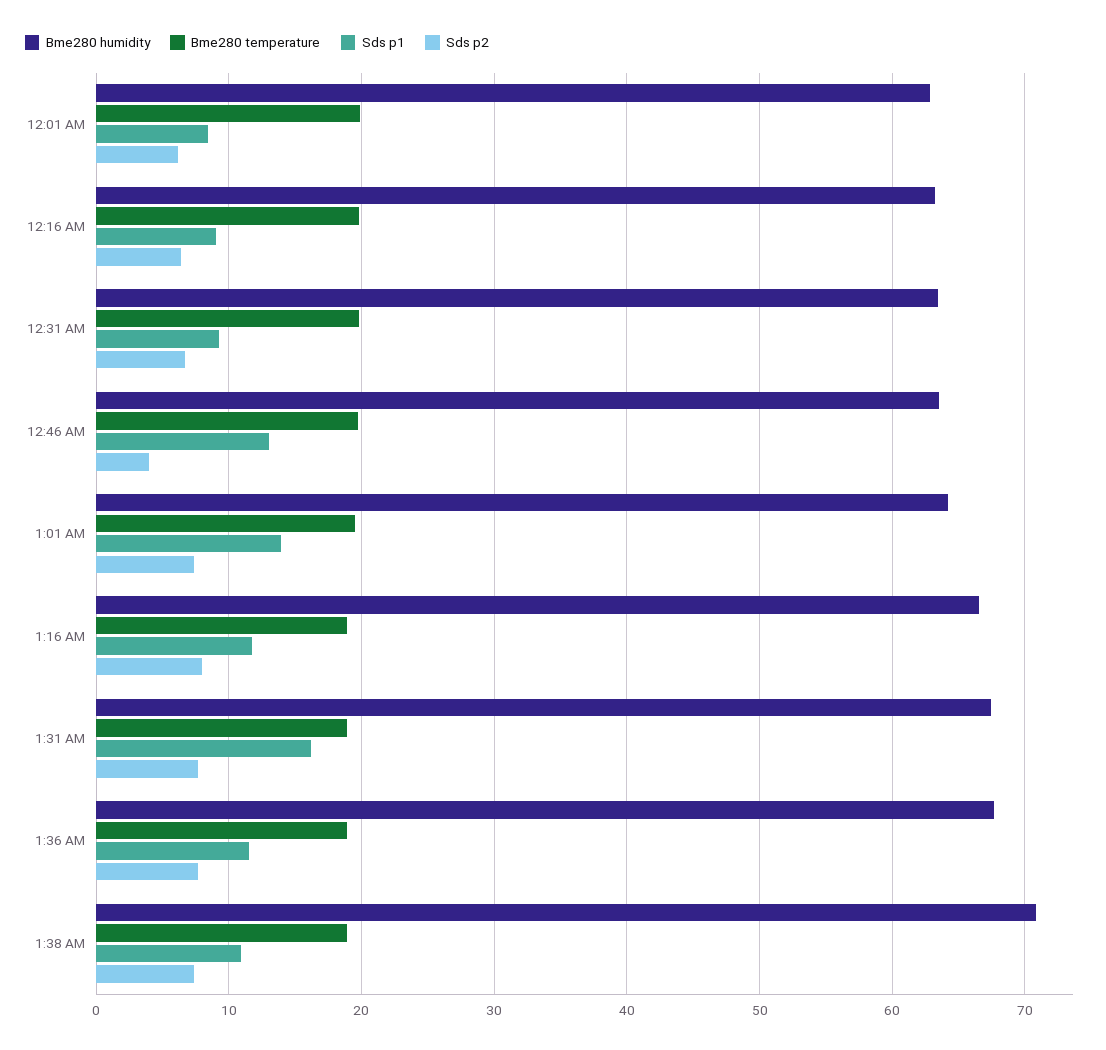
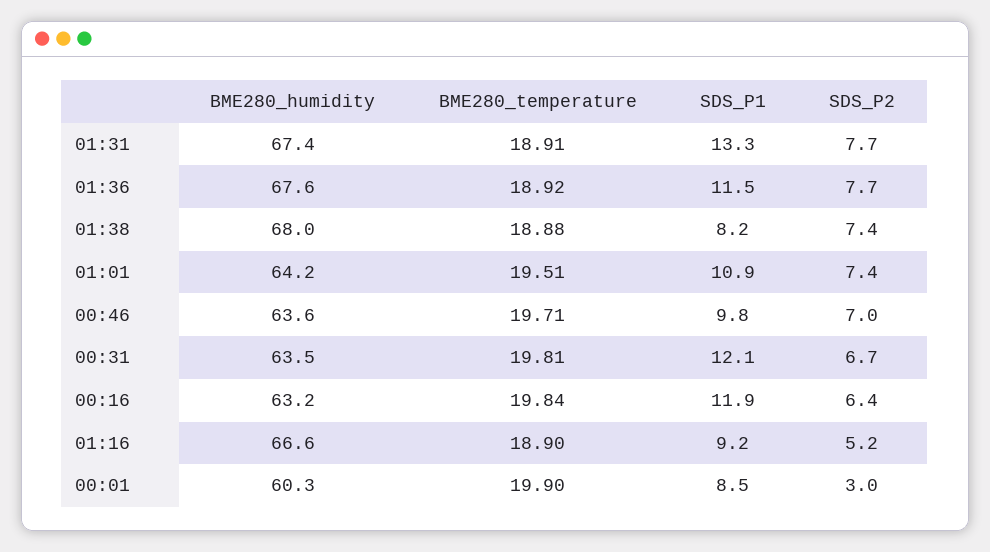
  {
    "Bme280 humidity": {
-     "12:01 AM": 63,
+     "12:01 AM": 60.3,
      "12:16 AM": 63.2,
      "12:31 AM": 63.5,
      "12:46 AM": 63.6,
      "1:01 AM": 64.2,
      "1:16 AM": 66.6,
      "1:31 AM": 67.4,
      "1:36 AM": 67.6,
-     "1:38 AM": 71
+     "1:38 AM": 68
    },
    "Bme280 temperature": {
      "12:01 AM": 19.9,
      "12:16 AM": 19.84,
      "12:31 AM": 19.81,
      "12:46 AM": 19.71,
      "1:01 AM": 19.51,
      "1:16 AM": 18.9,
      "1:31 AM": 18.91,
      "1:36 AM": 18.92,
      "1:38 AM": 18.88
    },
    "Sds p1": {
      "12:01 AM": 8.5,
-     "12:16 AM": 9,
+     "12:16 AM": 11.9,
-     "12:31 AM": 9,
+     "12:31 AM": 12.1,
-     "12:46 AM": 13,
+     "12:46 AM": 9.8,
-     "1:01 AM": 14,
+     "1:01 AM": 10.9,
-     "1:16 AM": 12,
+     "1:16 AM": 9.2,
-     "1:31 AM": 16,
+     "1:31 AM": 13.3,
      "1:36 AM": 11.5,
-     "1:38 AM": 11
+     "1:38 AM": 8.2
    },
    "Sds p2": {
-     "12:01 AM": 6,
+     "12:01 AM": 3,
      "12:16 AM": 6.4,
      "12:31 AM": 6.7,
-     "12:46 AM": 4,
+     "12:46 AM": 7,
      "1:01 AM": 7.4,
-     "1:16 AM": 8,
+     "1:16 AM": 5.2,
      "1:31 AM": 7.7,
      "1:36 AM": 7.7,
      "1:38 AM": 7.4
    }
  }

